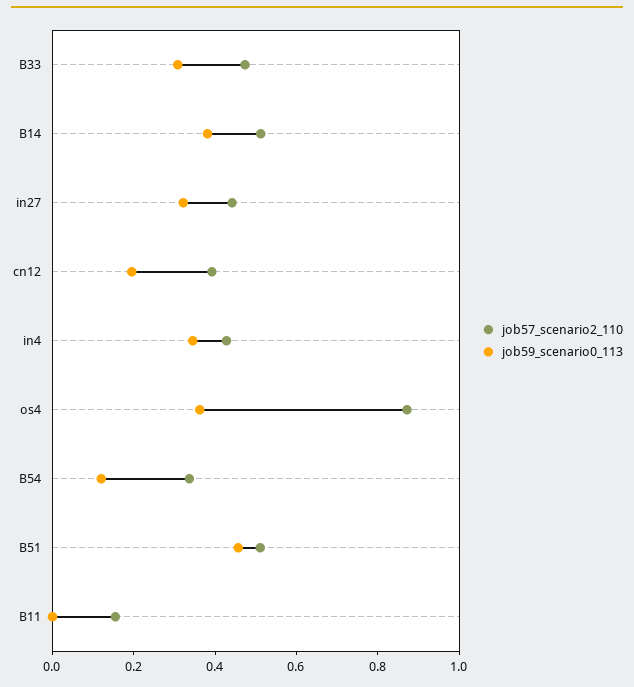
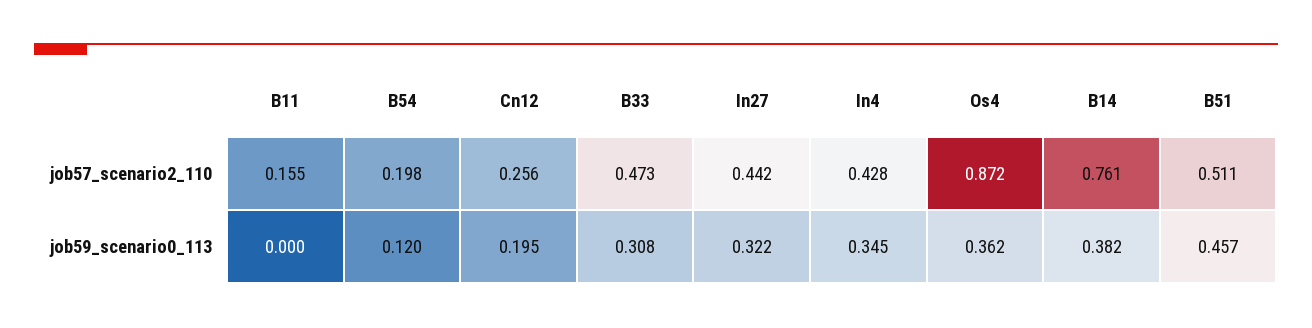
  {
    "job57_scenario2_110": {
      "B33": 0.473,
-     "B14": 0.5,
+     "B14": 0.761,
      "in27": 0.442,
-     "cn12": 0.4,
+     "cn12": 0.256,
      "in4": 0.428,
      "os4": 0.872,
-     "B54": 0.35,
+     "B54": 0.198,
      "B51": 0.511,
      "B11": 0.155
    },
    "job59_scenario0_113": {
      "B33": 0.308,
      "B14": 0.382,
      "in27": 0.322,
      "cn12": 0.195,
      "in4": 0.345,
      "os4": 0.362,
      "B54": 0.12,
      "B51": 0.457,
      "B11": 0
    }
  }

